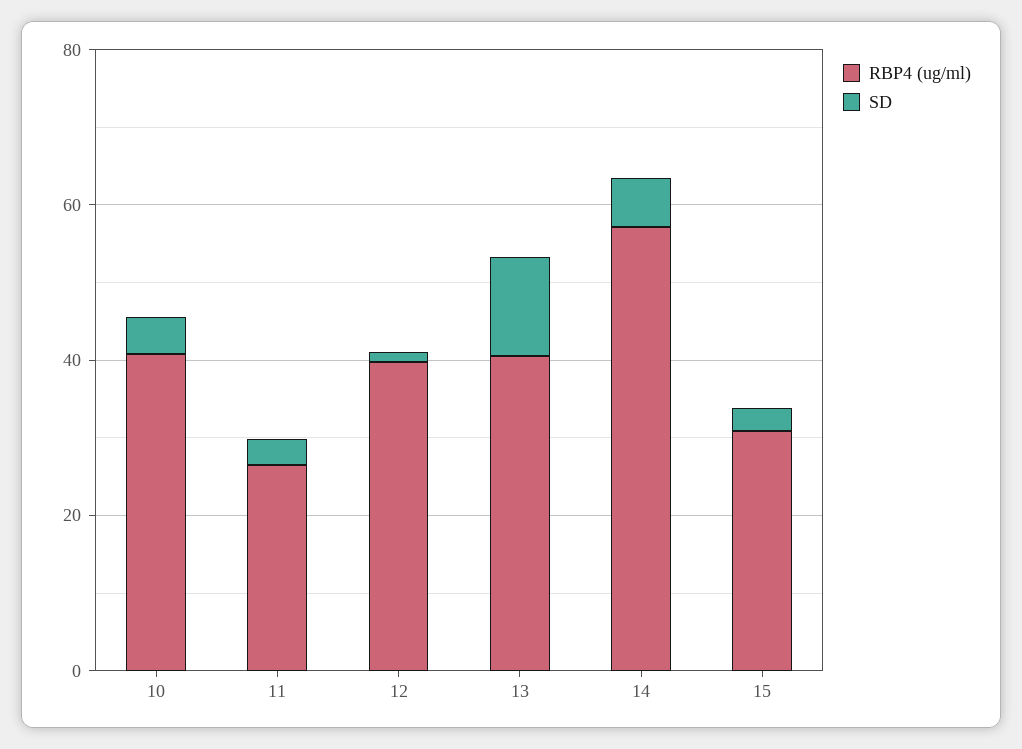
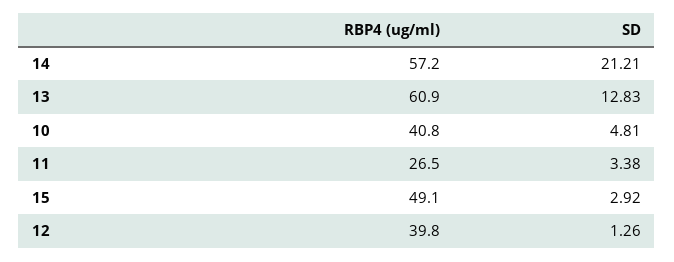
  {
    "RBP4 (ug/ml)": {
      "10": 40.8,
      "11": 26.5,
      "12": 39.8,
-     "13": 40,
+     "13": 60.9,
      "14": 57.2,
-     "15": 30
+     "15": 49.1
    },
    "SD": {
      "10": 4.81,
      "11": 3.38,
      "12": 1.26,
      "13": 12.83,
-     "14": 5,
+     "14": 21.21,
      "15": 2.92
    }
  }

